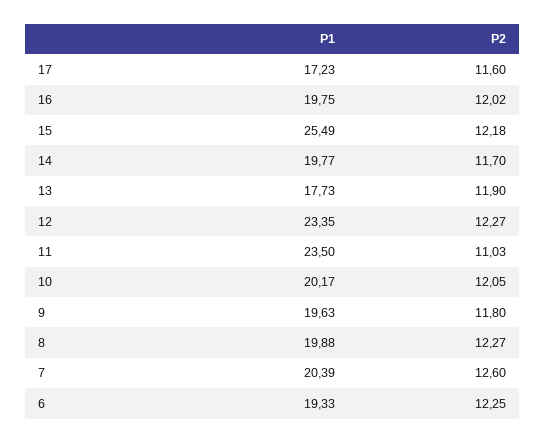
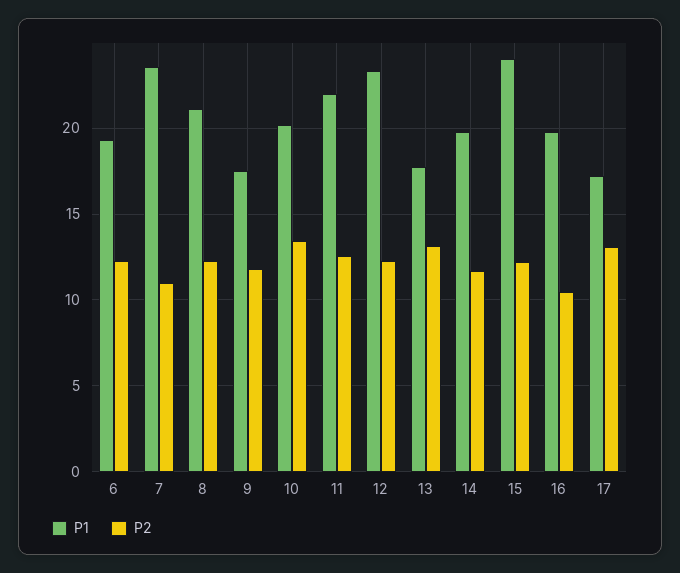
  {
    "P1": {
      "17": 17.23,
      "16": 19.75,
-     "15": 25.49,
+     "15": 24,
      "14": 19.77,
      "13": 17.73,
      "12": 23.35,
-     "11": 23.5,
+     "11": 22,
      "10": 20.17,
-     "9": 19.63,
+     "9": 17.5,
-     "8": 19.88,
+     "8": 21,
-     "7": 20.39,
+     "7": 23.5,
      "6": 19.33
    },
    "P2": {
-     "17": 11.6,
+     "17": 13,
-     "16": 12.02,
+     "16": 10.5,
      "15": 12.18,
      "14": 11.7,
-     "13": 11.9,
+     "13": 13,
      "12": 12.27,
-     "11": 11.03,
+     "11": 12.5,
-     "10": 12.05,
+     "10": 13.5,
      "9": 11.8,
      "8": 12.27,
-     "7": 12.6,
+     "7": 11,
      "6": 12.25
    }
  }

